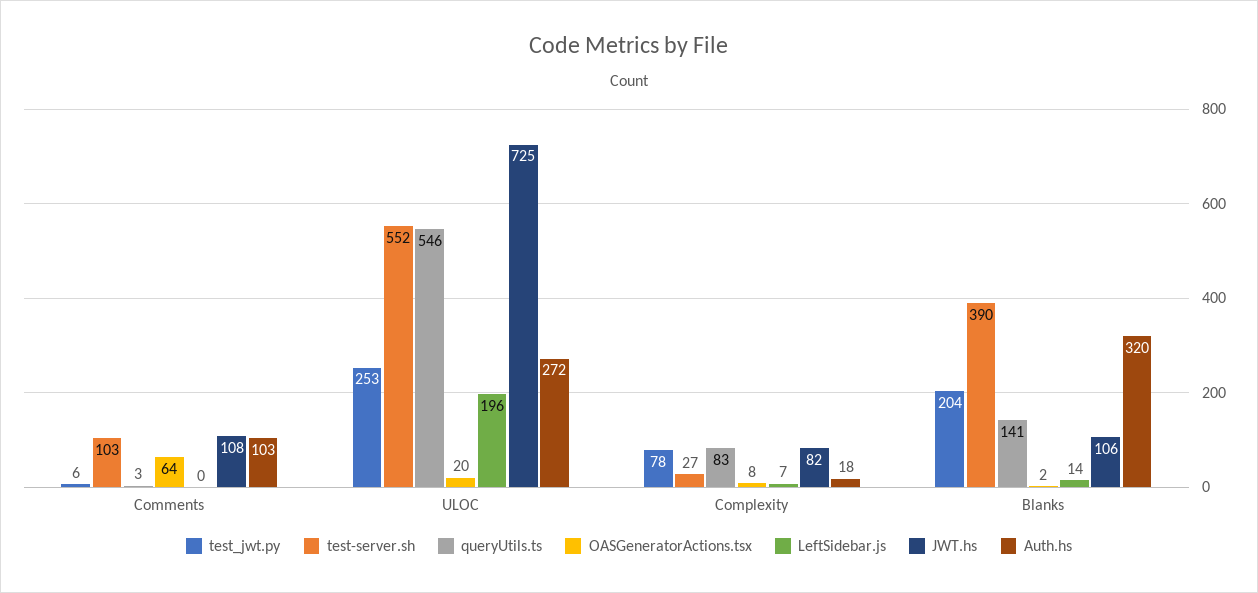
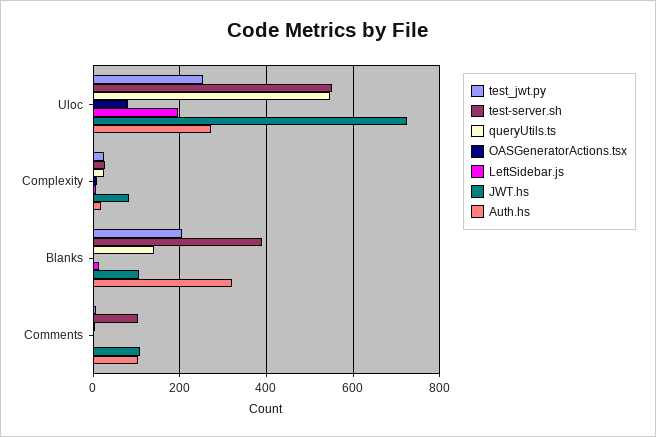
  {
    "test_jwt.py": {
      "Comments": 6,
      "ULOC": 253,
-     "Complexity": 78,
+     "Complexity": 20,
      "Blanks": 204
    },
    "test-server.sh": {
      "Comments": 103,
      "ULOC": 552,
      "Complexity": 27,
      "Blanks": 390
    },
    "queryUtils.ts": {
      "Comments": 3,
      "ULOC": 546,
-     "Complexity": 83,
+     "Complexity": 20,
      "Blanks": 141
    },
    "OASGeneratorActions.tsx": {
-     "Comments": 64,
+     "Comments": 0,
-     "ULOC": 20,
+     "ULOC": 80,
      "Complexity": 8,
      "Blanks": 2
    },
    "LeftSidebar.js": {
      "Comments": 0,
      "ULOC": 196,
      "Complexity": 7,
      "Blanks": 14
    },
    "JWT.hs": {
      "Comments": 108,
      "ULOC": 725,
      "Complexity": 82,
      "Blanks": 106
    },
    "Auth.hs": {
      "Comments": 103,
      "ULOC": 272,
      "Complexity": 18,
      "Blanks": 320
    }
  }

